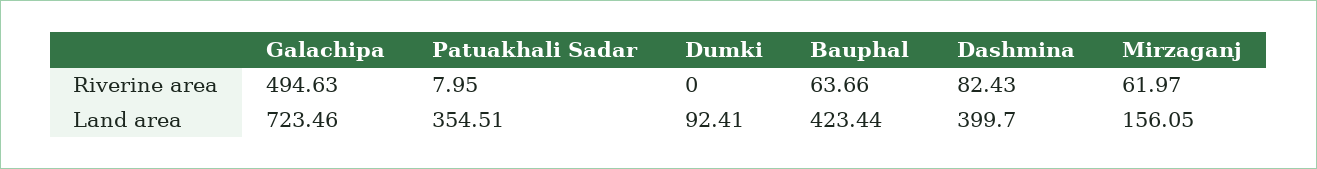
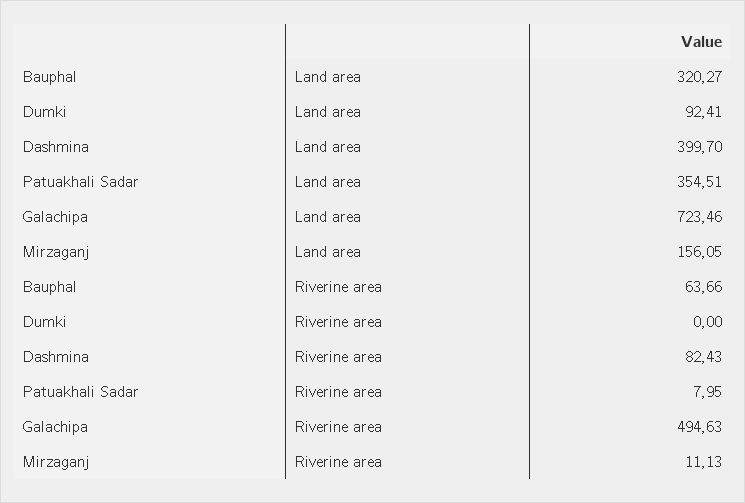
  {
    "Galachipa": {
      "Riverine area": 494.63,
      "Land area": 723.46
    },
    "Patuakhali Sadar": {
      "Riverine area": 7.95,
      "Land area": 354.51
    },
    "Dumki": {
      "Riverine area": 0,
      "Land area": 92.41
    },
    "Bauphal": {
      "Riverine area": 63.66,
-     "Land area": 423.44
+     "Land area": 320.27
    },
    "Dashmina": {
      "Riverine area": 82.43,
      "Land area": 399.7
    },
    "Mirzaganj": {
-     "Riverine area": 61.97,
+     "Riverine area": 11.13,
      "Land area": 156.05
    }
  }

